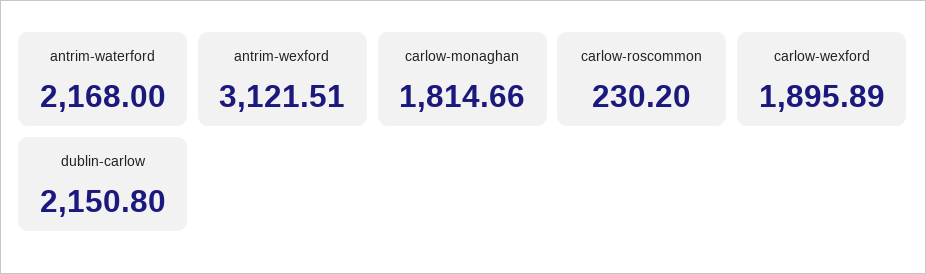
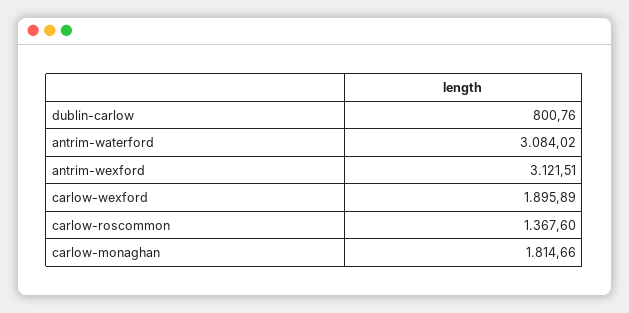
  {
-   "antrim-waterford": 2168,
+   "antrim-waterford": 3084.02,
    "antrim-wexford": 3121.51,
    "carlow-monaghan": 1814.66,
-   "carlow-roscommon": 230.2,
+   "carlow-roscommon": 1367.6,
    "carlow-wexford": 1895.89,
-   "dublin-carlow": 2150.8
+   "dublin-carlow": 800.76
  }

